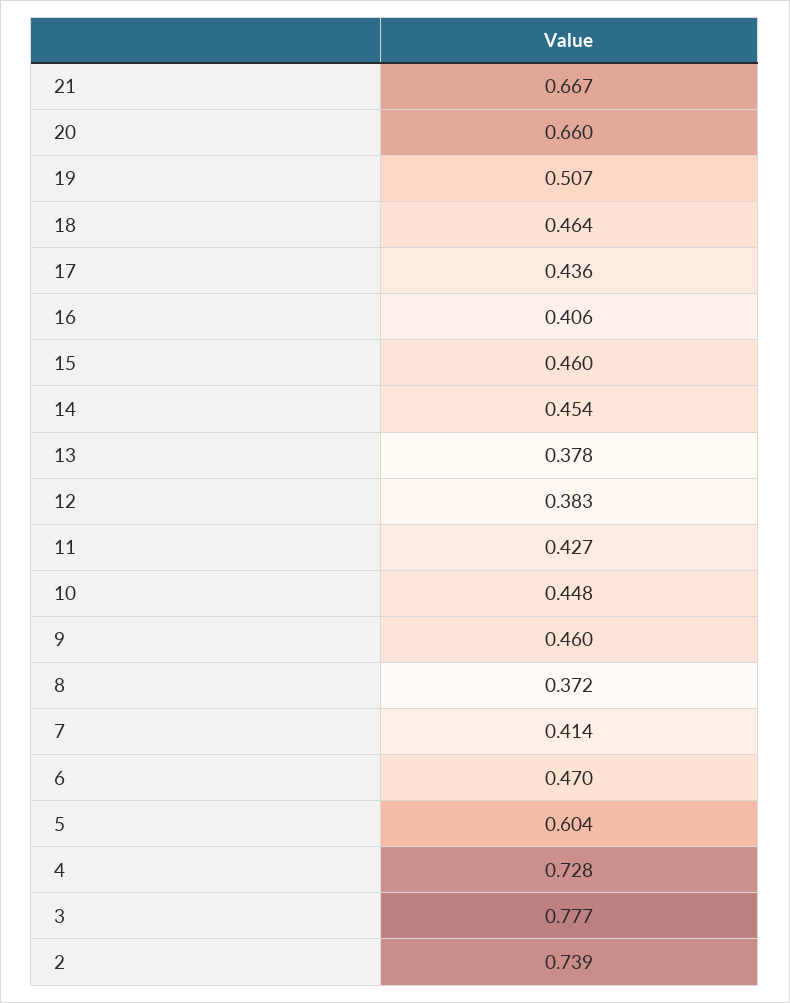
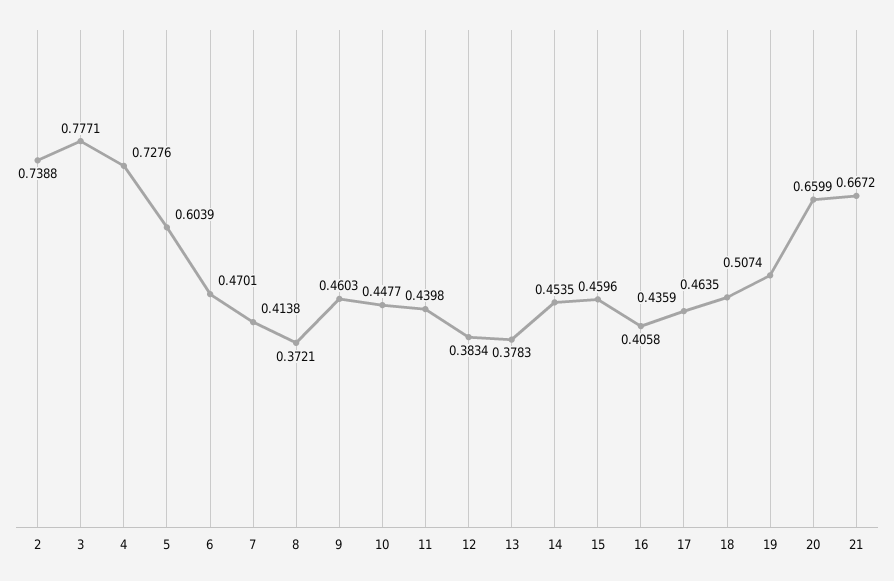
  {
    "21": 0.6672,
    "20": 0.6599,
    "19": 0.5074,
    "18": 0.4635,
    "17": 0.4359,
    "16": 0.4058,
    "15": 0.4596,
    "14": 0.4535,
    "13": 0.3783,
    "12": 0.3834,
-   "11": 0.427,
+   "11": 0.4398,
    "10": 0.4477,
    "9": 0.4603,
    "8": 0.3721,
    "7": 0.4138,
    "6": 0.4701,
    "5": 0.6039,
    "4": 0.7276,
    "3": 0.7771,
    "2": 0.7388
  }

